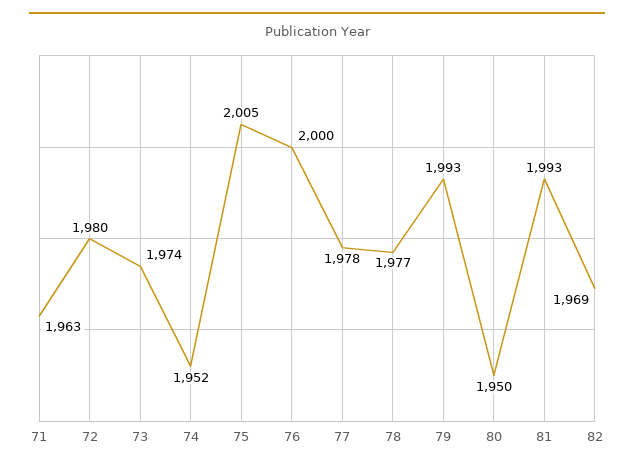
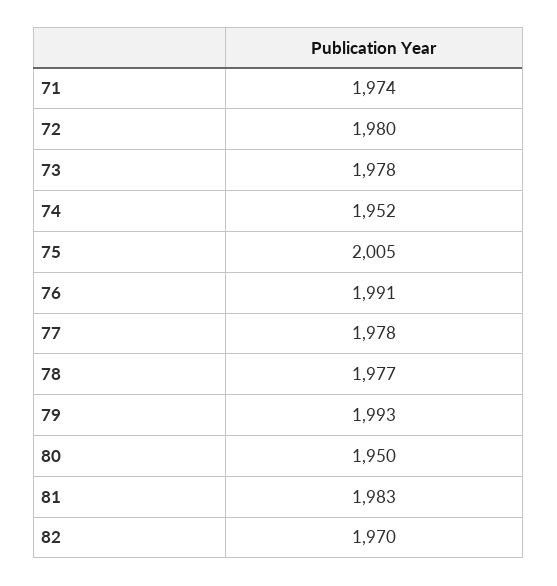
  {
-   "71": 1963,
+   "71": 1974,
    "72": 1980,
-   "73": 1974,
+   "73": 1978,
    "74": 1952,
    "75": 2005,
-   "76": 2000,
+   "76": 1991,
    "77": 1978,
    "78": 1977,
    "79": 1993,
    "80": 1950,
-   "81": 1993,
+   "81": 1983,
-   "82": 1969
+   "82": 1970
  }

